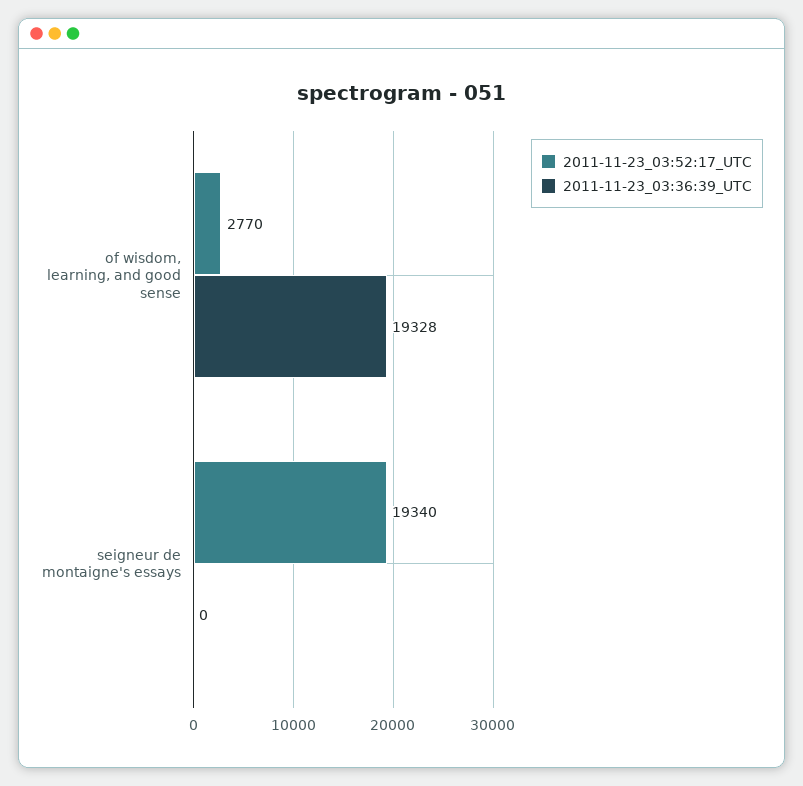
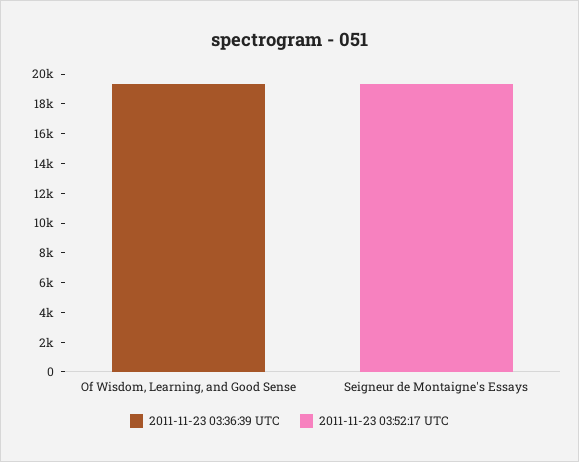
  {
    "2011-11-23_03:52:17_UTC": {
-     "of wisdom, learning, and good sense": 2770,
+     "of wisdom, learning, and good sense": 0,
      "seigneur de montaigne's essays": 19340
    },
    "2011-11-23_03:36:39_UTC": {
      "of wisdom, learning, and good sense": 19328,
      "seigneur de montaigne's essays": 0
    }
  }

